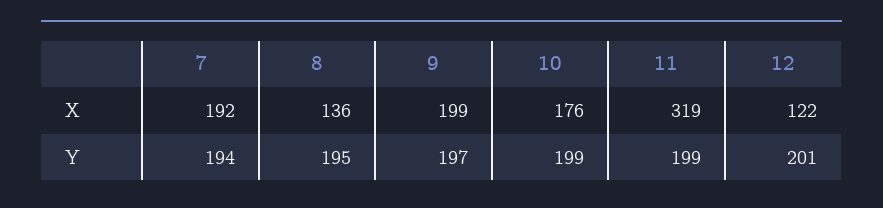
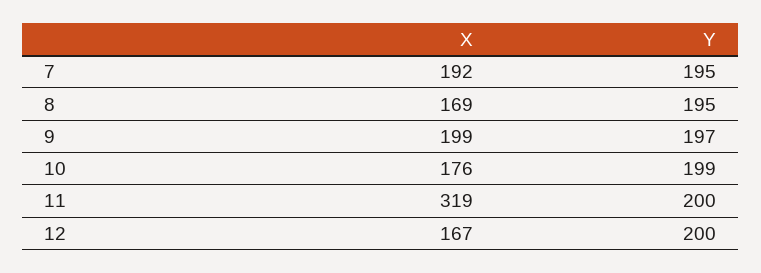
  {
    "7": {
      "X": 192,
-     "Y": 194
+     "Y": 195
    },
    "8": {
-     "X": 136,
+     "X": 169,
      "Y": 195
    },
    "9": {
      "X": 199,
      "Y": 197
    },
    "10": {
      "X": 176,
      "Y": 199
    },
    "11": {
      "X": 319,
-     "Y": 199
+     "Y": 200
    },
    "12": {
-     "X": 122,
+     "X": 167,
-     "Y": 201
+     "Y": 200
    }
  }

